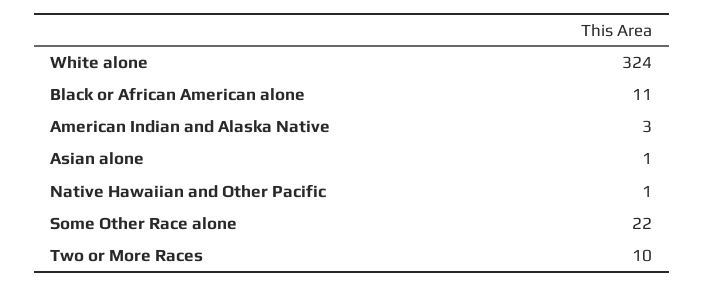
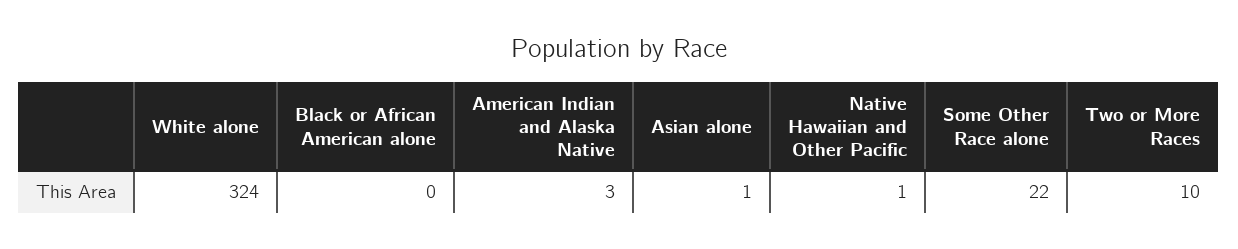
  {
    "White alone": 324,
-   "Black or African American alone": 11,
+   "Black or African American alone": 0,
    "American Indian and Alaska Native": 3,
    "Asian alone": 1,
    "Native Hawaiian and Other Pacific": 1,
    "Some Other Race alone": 22,
    "Two or More Races": 10
  }

